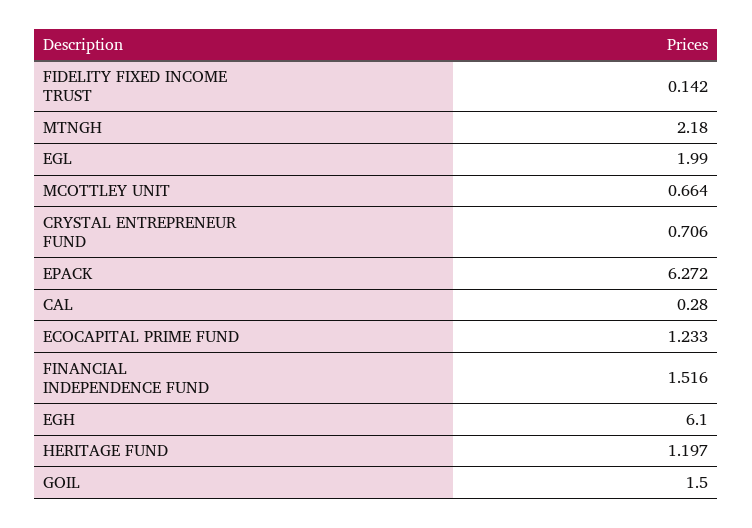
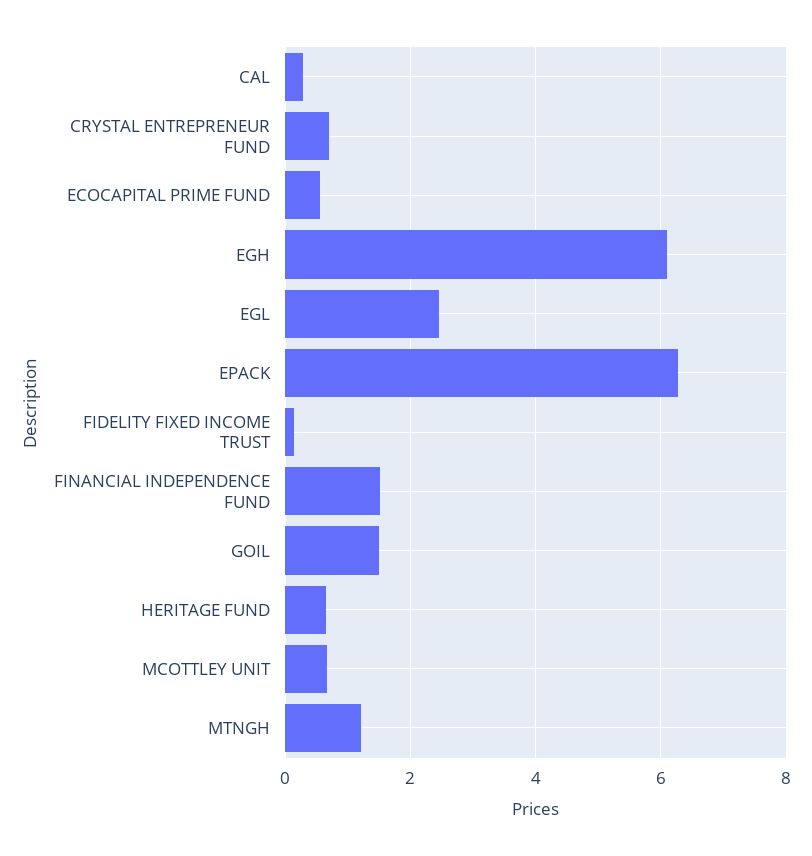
  {
    "FIDELITY FIXED INCOME TRUST": 0.142,
-   "MTNGH": 2.18,
+   "MTNGH": 1.2,
-   "EGL": 1.99,
+   "EGL": 2.4,
    "MCOTTLEY UNIT": 0.664,
    "CRYSTAL ENTREPRENEUR FUND": 0.706,
    "EPACK": 6.272,
    "CAL": 0.28,
-   "ECOCAPITAL PRIME FUND": 1.233,
+   "ECOCAPITAL PRIME FUND": 0.6,
    "FINANCIAL INDEPENDENCE FUND": 1.516,
    "EGH": 6.1,
-   "HERITAGE FUND": 1.197,
+   "HERITAGE FUND": 0.6,
    "GOIL": 1.5
  }

